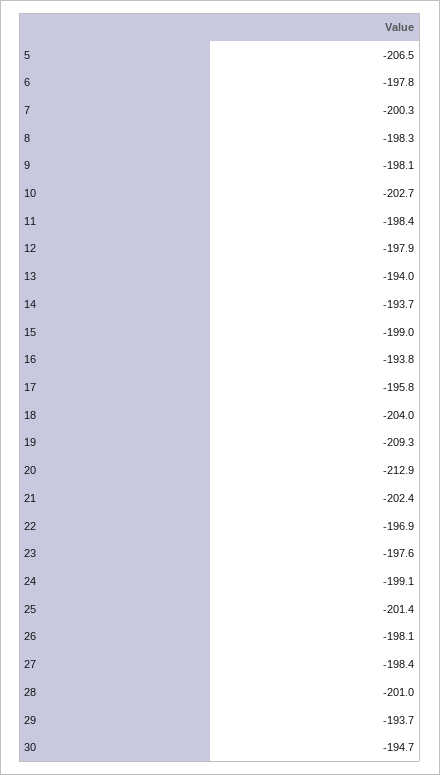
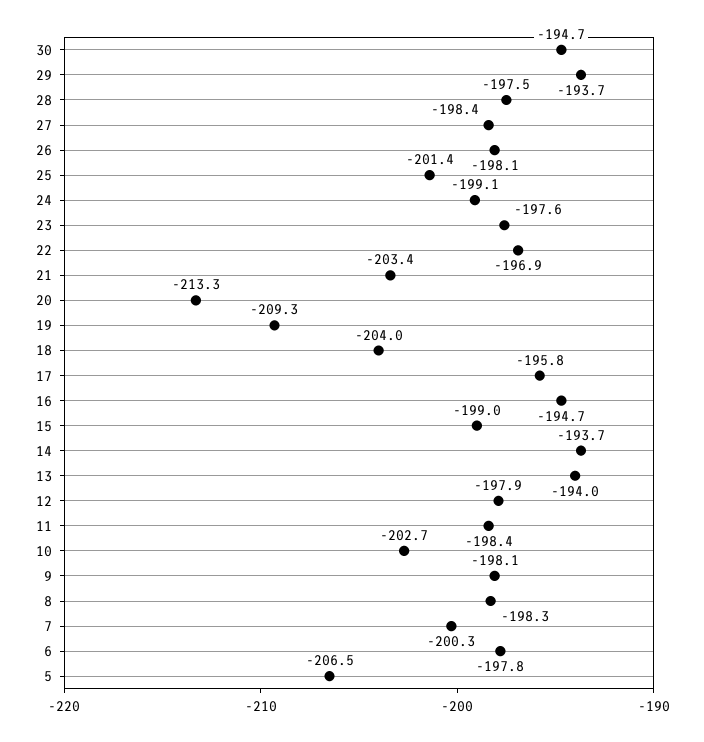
  {
    "5": -206.5,
    "6": -197.8,
    "7": -200.3,
    "8": -198.3,
    "9": -198.1,
    "10": -202.7,
    "11": -198.4,
    "12": -197.9,
    "13": -194,
    "14": -193.7,
    "15": -199,
-   "16": -193.8,
+   "16": -194.7,
    "17": -195.8,
    "18": -204,
    "19": -209.3,
-   "20": -212.9,
+   "20": -213.3,
-   "21": -202.4,
+   "21": -203.4,
    "22": -196.9,
    "23": -197.6,
    "24": -199.1,
    "25": -201.4,
    "26": -198.1,
    "27": -198.4,
-   "28": -201,
+   "28": -197.5,
    "29": -193.7,
    "30": -194.7
  }

